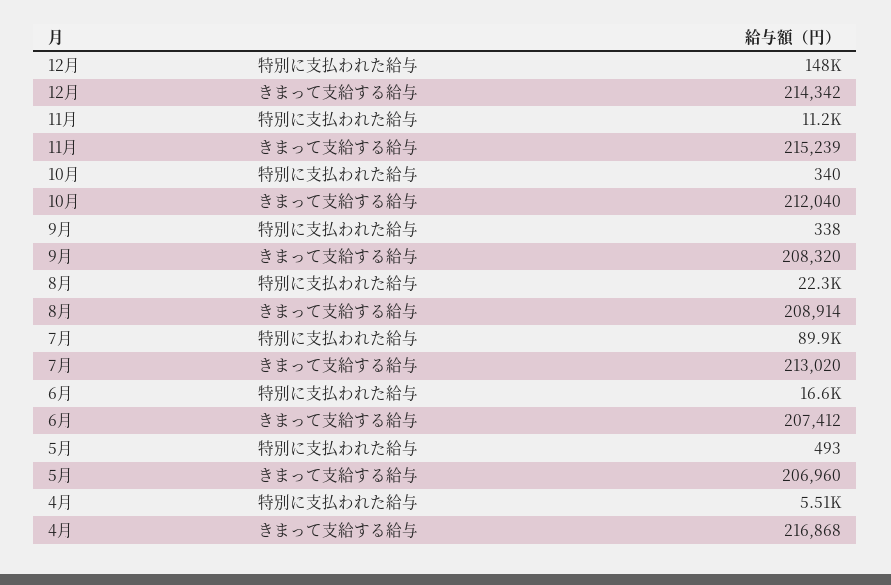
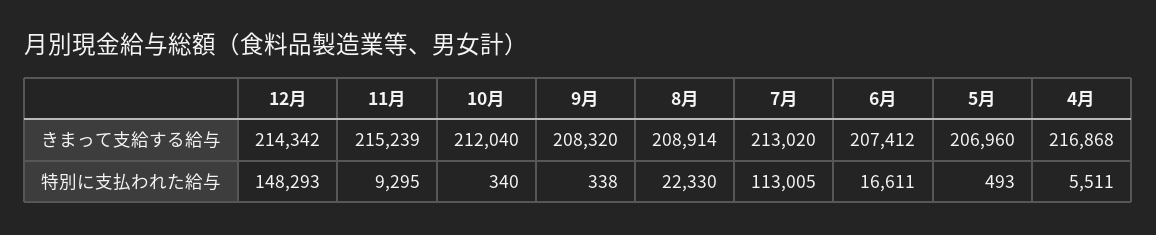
  {
    "12月": {
      "特別に支払われた給与": 148293,
      "きまって支給する給与": 214342
    },
    "11月": {
-     "特別に支払われた給与": 11200,
+     "特別に支払われた給与": 9295,
      "きまって支給する給与": 215239
    },
    "10月": {
      "特別に支払われた給与": 340,
      "きまって支給する給与": 212040
    },
    "9月": {
      "特別に支払われた給与": 338,
      "きまって支給する給与": 208320
    },
    "8月": {
      "特別に支払われた給与": 22330,
      "きまって支給する給与": 208914
    },
    "7月": {
-     "特別に支払われた給与": 89900,
+     "特別に支払われた給与": 113005,
      "きまって支給する給与": 213020
    },
    "6月": {
      "特別に支払われた給与": 16611,
      "きまって支給する給与": 207412
    },
    "5月": {
      "特別に支払われた給与": 493,
      "きまって支給する給与": 206960
    },
    "4月": {
      "特別に支払われた給与": 5511,
      "きまって支給する給与": 216868
    }
  }

